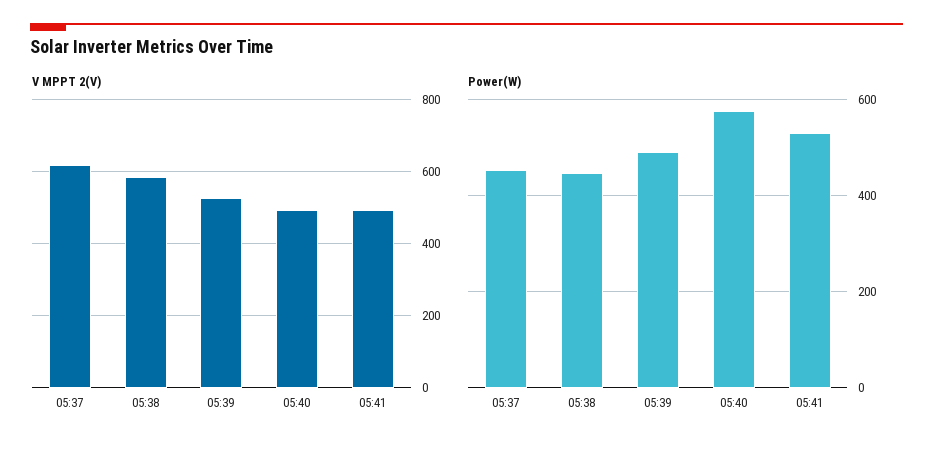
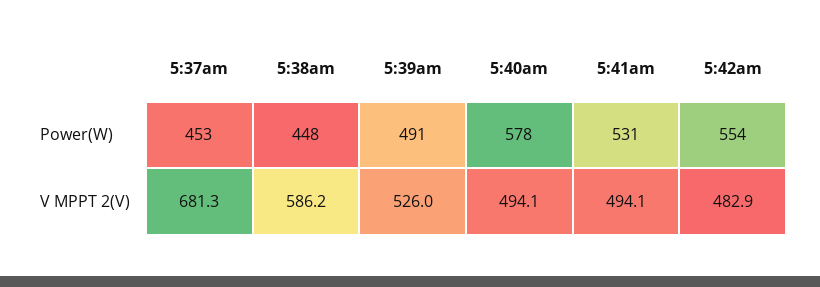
  {
    "V MPPT 2(V)": {
-     "05:37": 620,
+     "05:37": 681.3,
      "05:38": 586.2,
      "05:39": 526,
      "05:40": 494.1,
-     "05:41": 494.1
+     "05:41": 494.1,
+     "5:42am": 482.9
    },
    "Power(W)": {
      "05:37": 453,
      "05:38": 448,
      "05:39": 491,
      "05:40": 578,
-     "05:41": 531
+     "05:41": 531,
+     "5:42am": 554
    }
  }

